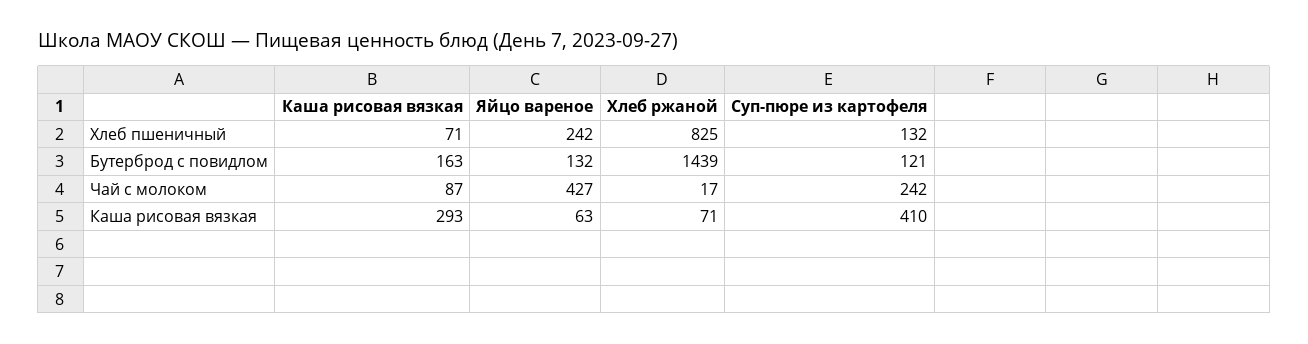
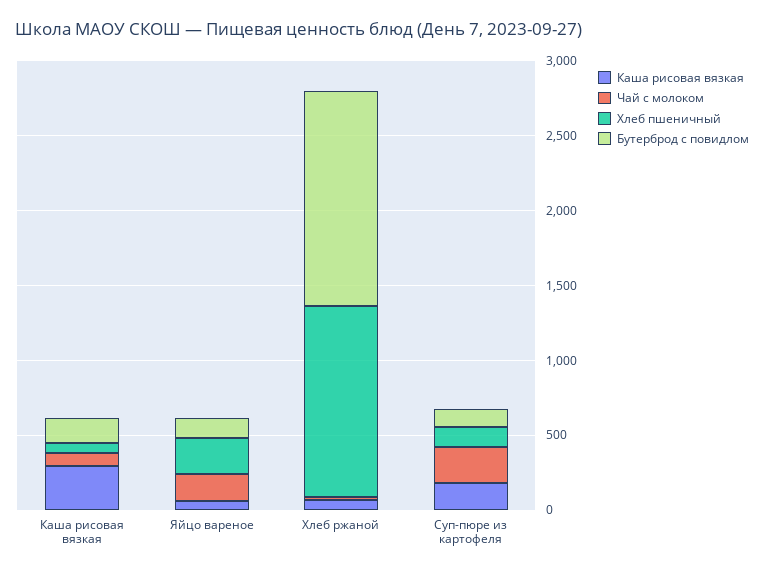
  {
    "Хлеб пшеничный": {
      "Каша рисовая вязкая": 71,
      "Яйцо вареное": 242,
-     "Хлеб ржаной": 825,
+     "Хлеб ржаной": 1300,
      "Суп-пюре из картофеля": 132
    },
    "Бутерброд с повидлом": {
      "Каша рисовая вязкая": 163,
      "Яйцо вареное": 132,
      "Хлеб ржаной": 1439,
      "Суп-пюре из картофеля": 121
    },
    "Чай с молоком": {
      "Каша рисовая вязкая": 87,
-     "Яйцо вареное": 427,
+     "Яйцо вареное": 200,
      "Хлеб ржаной": 17,
      "Суп-пюре из картофеля": 242
    },
    "Каша рисовая вязкая": {
      "Каша рисовая вязкая": 293,
      "Яйцо вареное": 63,
      "Хлеб ржаной": 71,
-     "Суп-пюре из картофеля": 410
+     "Суп-пюре из картофеля": 200
    }
  }

